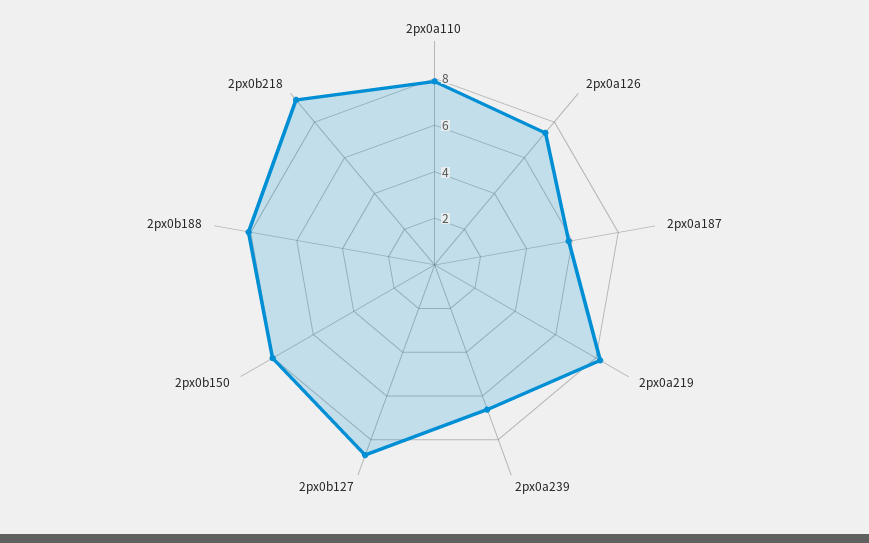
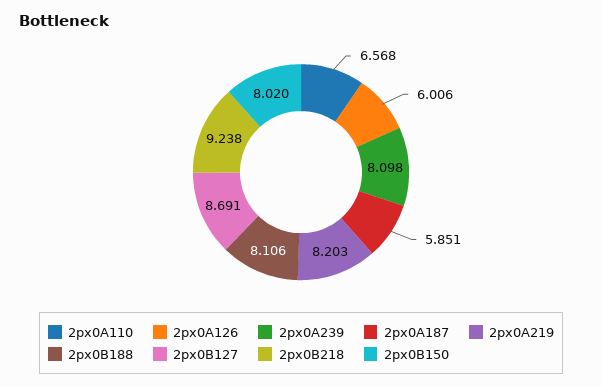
  {
-   "2px0a110": 8,
+   "2px0a110": 6.568,
-   "2px0a126": 7.5,
+   "2px0a126": 6.006,
    "2px0a187": 5.851,
    "2px0a219": 8.203,
-   "2px0a239": 6.5,
+   "2px0a239": 8.098,
    "2px0b127": 8.691,
    "2px0b150": 8.02,
    "2px0b188": 8.106,
    "2px0b218": 9.238
  }

